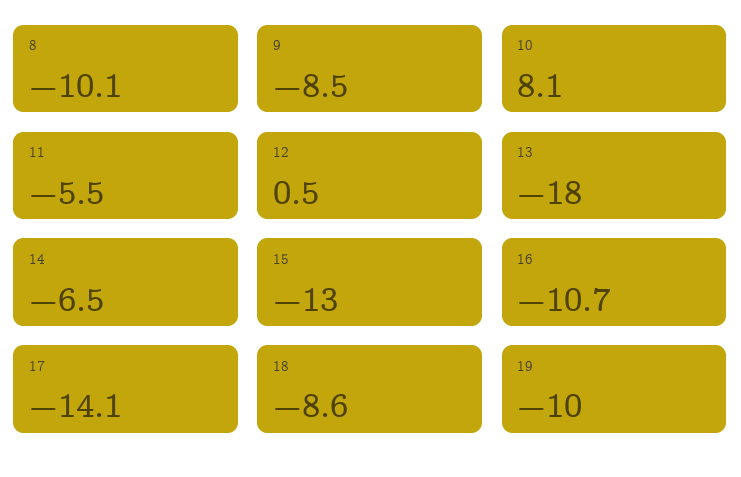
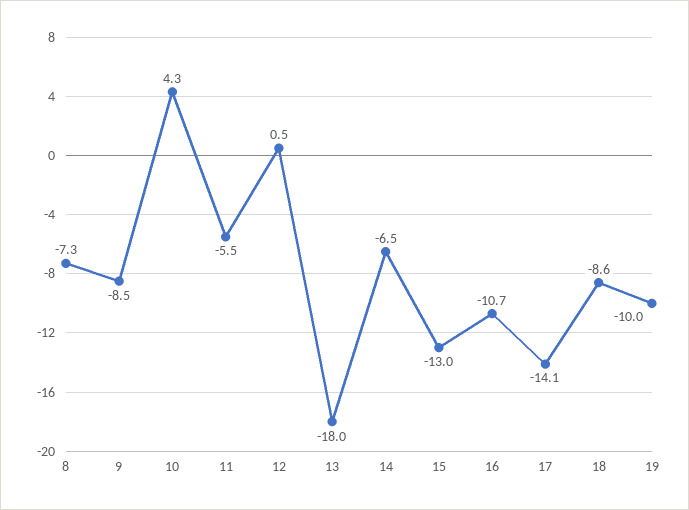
  {
-   "8": -10.1,
+   "8": -7.3,
    "9": -8.5,
-   "10": 8.1,
+   "10": 4.3,
    "11": -5.5,
    "12": 0.5,
    "13": -18,
    "14": -6.5,
    "15": -13,
    "16": -10.7,
    "17": -14.1,
    "18": -8.6,
    "19": -10
  }

